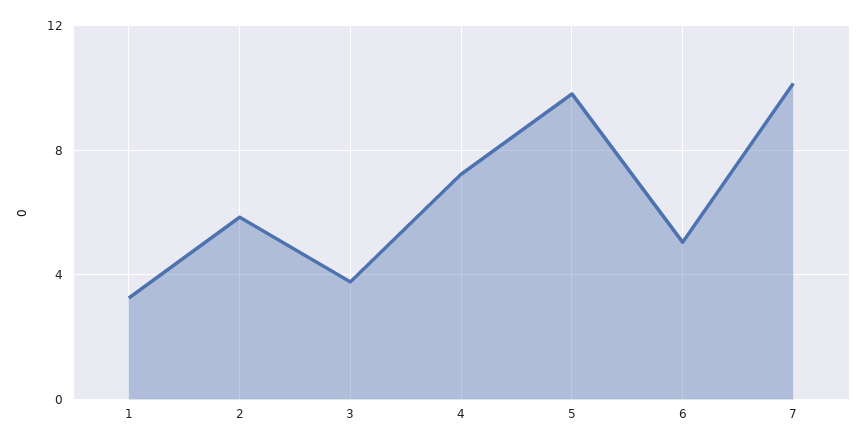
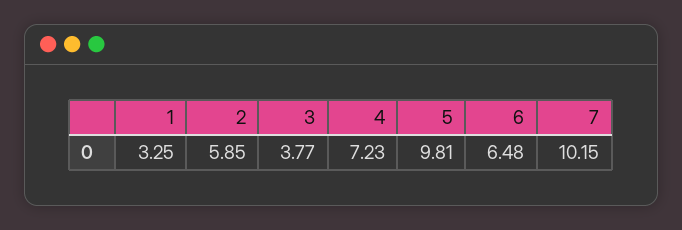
  {
    "1": 3.25,
    "2": 5.85,
    "3": 3.77,
    "4": 7.23,
    "5": 9.81,
-   "6": 5,
+   "6": 6.48,
    "7": 10.15
  }

